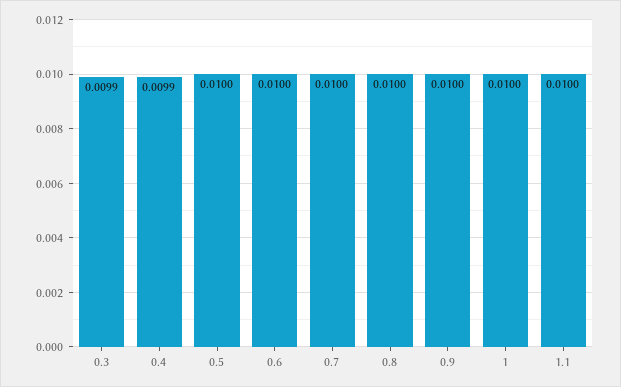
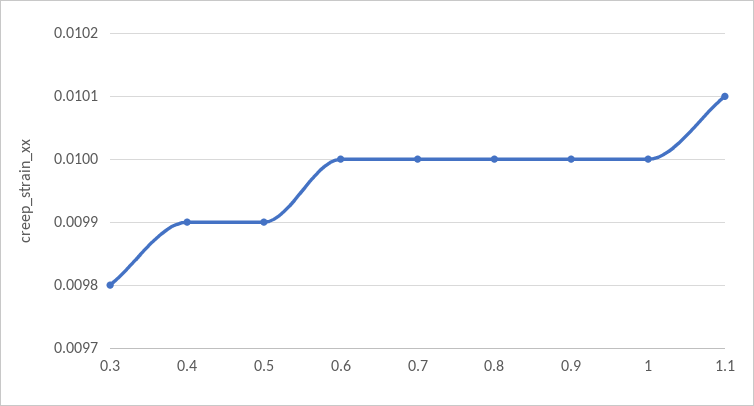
  {
-   "0.3": 0.0099,
+   "0.3": 0.0098,
    "0.4": 0.0099,
-   "0.5": 0.01,
+   "0.5": 0.0099,
    "0.6": 0.01,
    "0.7": 0.01,
    "0.8": 0.01,
    "0.9": 0.01,
    "1": 0.01,
-   "1.1": 0.01
+   "1.1": 0.0101
  }

